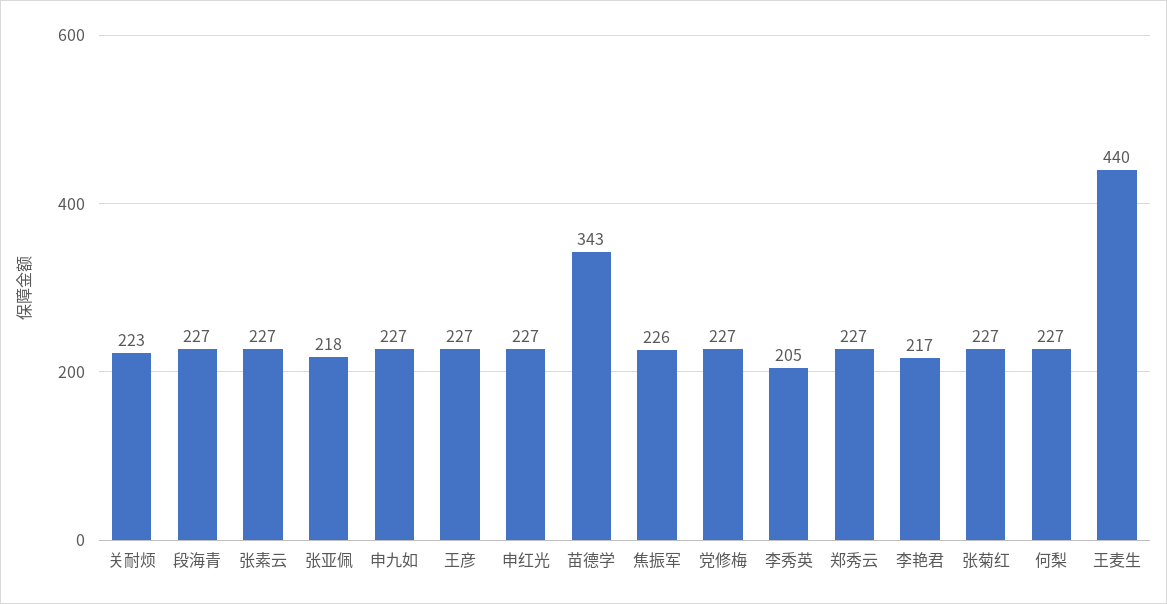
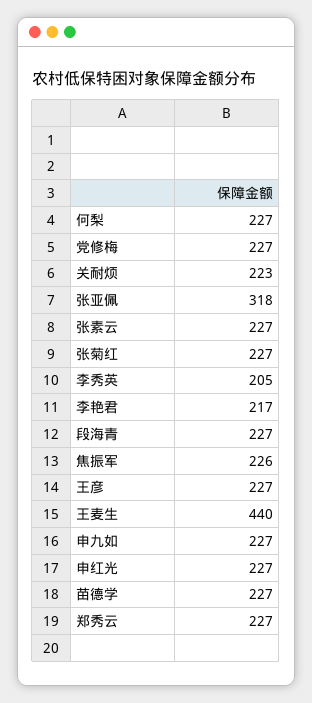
  {
    "关耐烦": 223,
    "段海青": 227,
    "张素云": 227,
-   "张亚佩": 218,
+   "张亚佩": 318,
    "申九如": 227,
    "王彦": 227,
    "申红光": 227,
-   "苗德学": 343,
+   "苗德学": 227,
    "焦振军": 226,
    "党修梅": 227,
    "李秀英": 205,
    "郑秀云": 227,
    "李艳君": 217,
    "张菊红": 227,
    "何梨": 227,
    "王麦生": 440
  }

